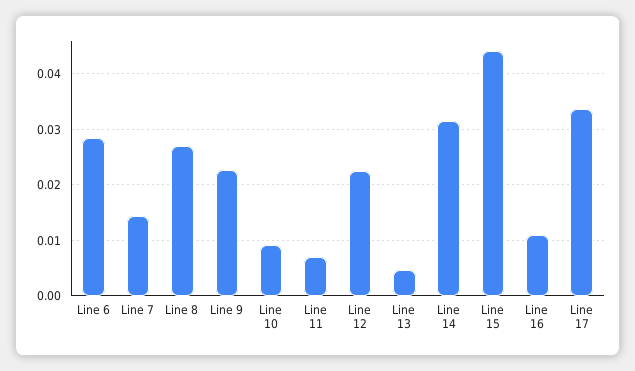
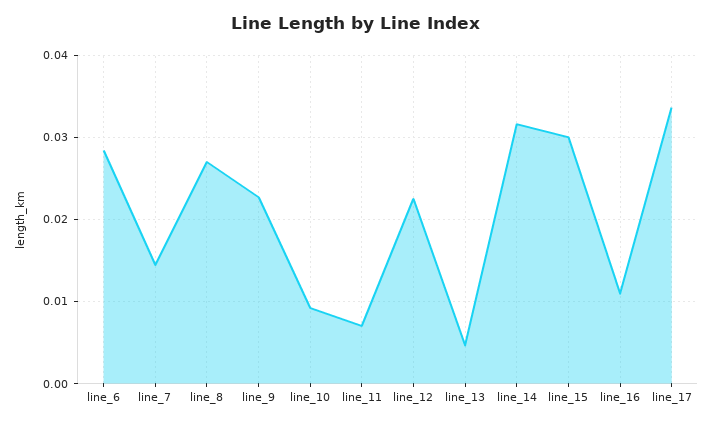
  {
    "Line 6": 0.028,
    "Line 7": 0.014,
    "Line 8": 0.027,
    "Line 9": 0.023,
    "Line 10": 0.009,
    "Line 11": 0.007,
    "Line 12": 0.023,
    "Line 13": 0.005,
    "Line 14": 0.032,
-   "Line 15": 0.044,
+   "Line 15": 0.03,
    "Line 16": 0.011,
    "Line 17": 0.034
  }

